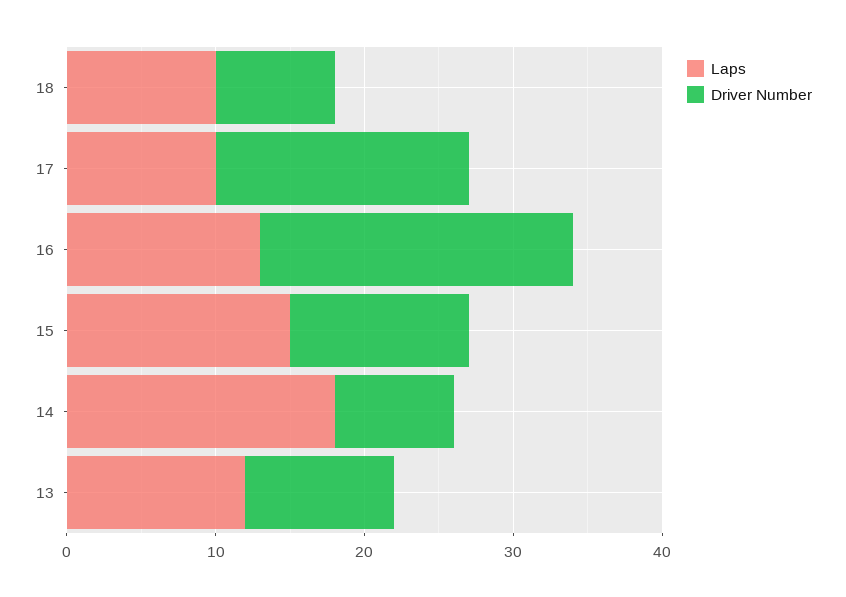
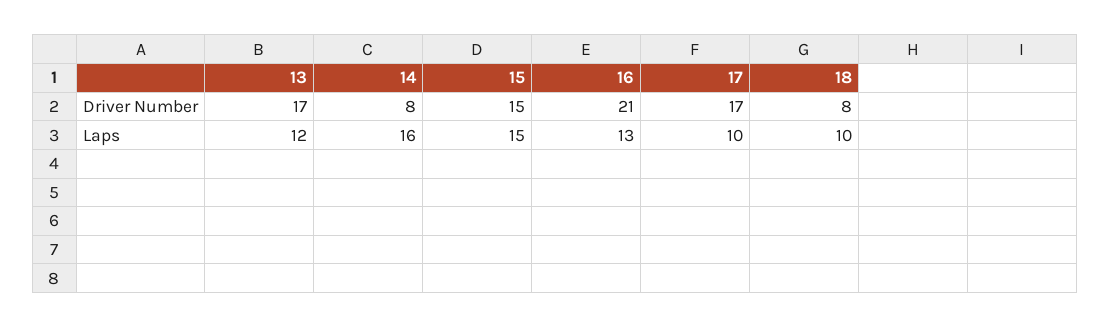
  {
    "Laps": {
      "18": 10,
      "17": 10,
      "16": 13,
      "15": 15,
-     "14": 18,
+     "14": 16,
      "13": 12
    },
    "Driver Number": {
      "18": 8,
      "17": 17,
      "16": 21,
-     "15": 12,
+     "15": 15,
      "14": 8,
-     "13": 10
+     "13": 17
    }
  }

